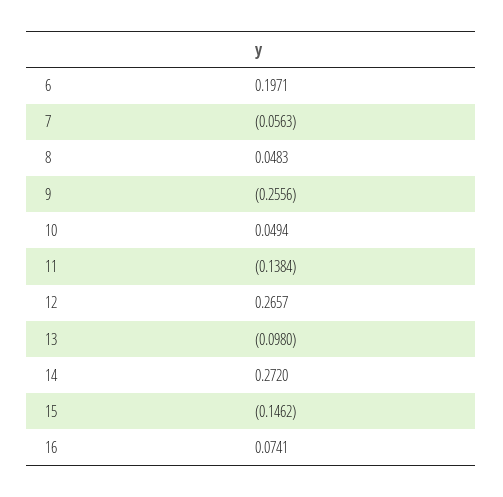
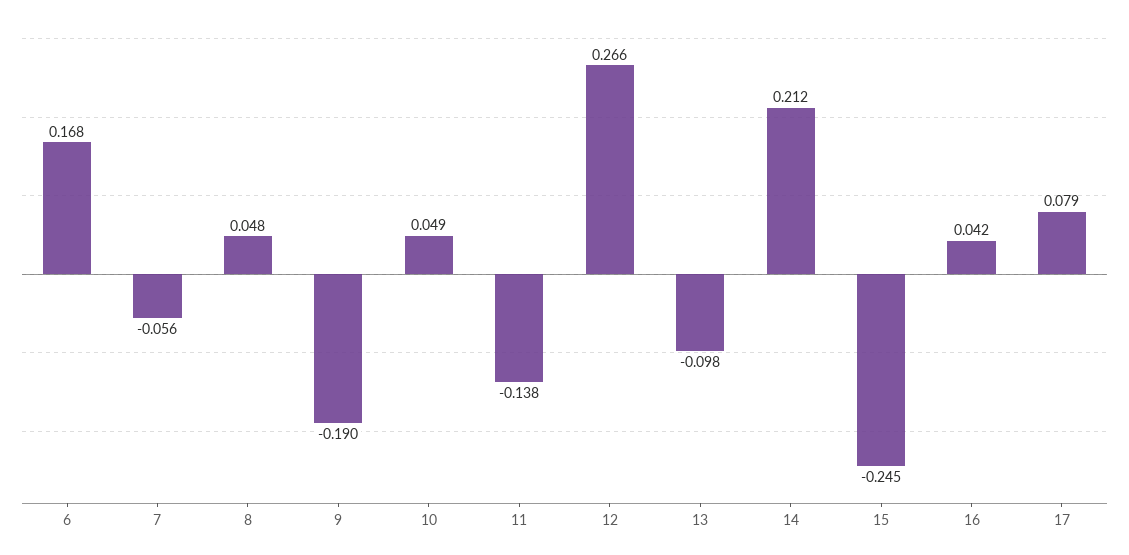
  {
-   "6": 0.1971,
+   "6": 0.168,
    "7": -0.0563,
    "8": 0.0483,
-   "9": -0.2556,
+   "9": -0.19,
    "10": 0.0494,
    "11": -0.1384,
    "12": 0.2657,
    "13": -0.098,
-   "14": 0.272,
+   "14": 0.212,
-   "15": -0.1462,
+   "15": -0.245,
-   "16": 0.0741
+   "16": 0.042,
+   "17": 0.079
  }

